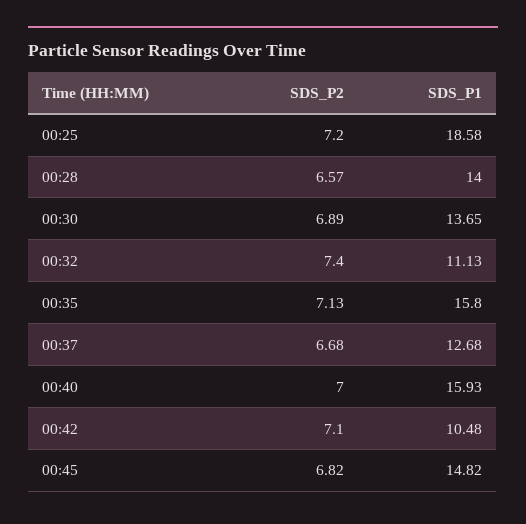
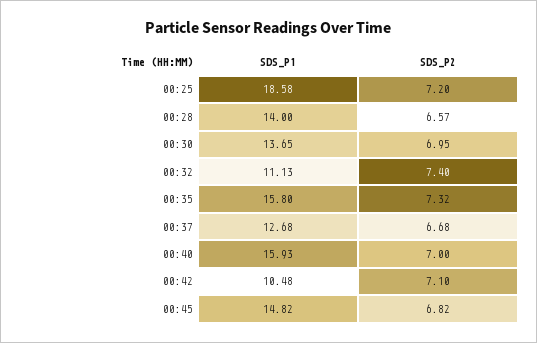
  {
    "SDS_P2": {
      "00:25": 7.2,
      "00:28": 6.57,
-     "00:30": 6.89,
+     "00:30": 6.95,
      "00:32": 7.4,
-     "00:35": 7.13,
+     "00:35": 7.32,
      "00:37": 6.68,
      "00:40": 7,
      "00:42": 7.1,
      "00:45": 6.82
    },
    "SDS_P1": {
      "00:25": 18.58,
      "00:28": 14,
      "00:30": 13.65,
      "00:32": 11.13,
      "00:35": 15.8,
      "00:37": 12.68,
      "00:40": 15.93,
      "00:42": 10.48,
      "00:45": 14.82
    }
  }

